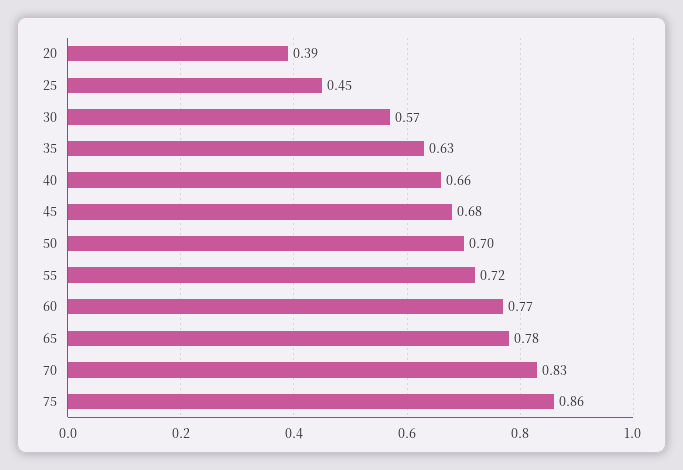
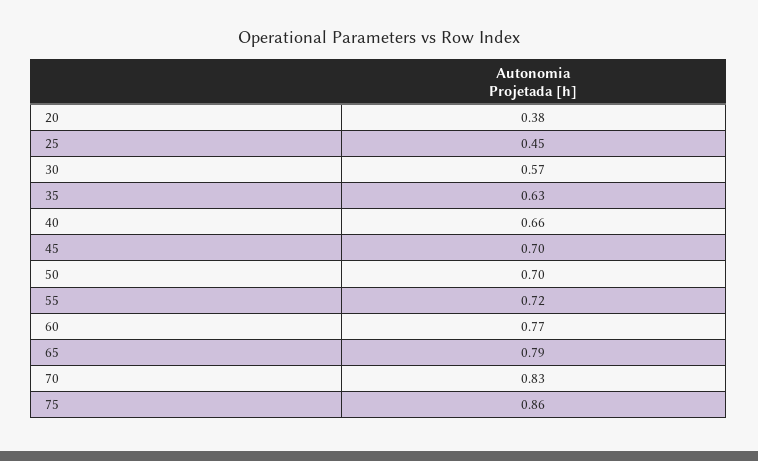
  {
-   "20": 0.39,
+   "20": 0.38,
    "25": 0.45,
    "30": 0.57,
    "35": 0.63,
    "40": 0.66,
-   "45": 0.68,
+   "45": 0.7,
    "50": 0.7,
    "55": 0.72,
    "60": 0.77,
-   "65": 0.78,
+   "65": 0.79,
    "70": 0.83,
    "75": 0.86
  }

